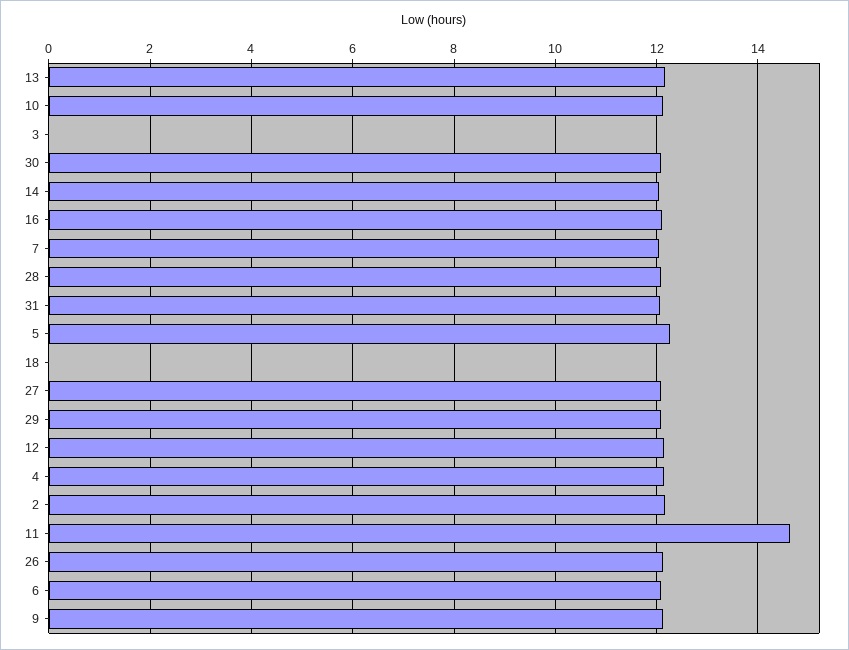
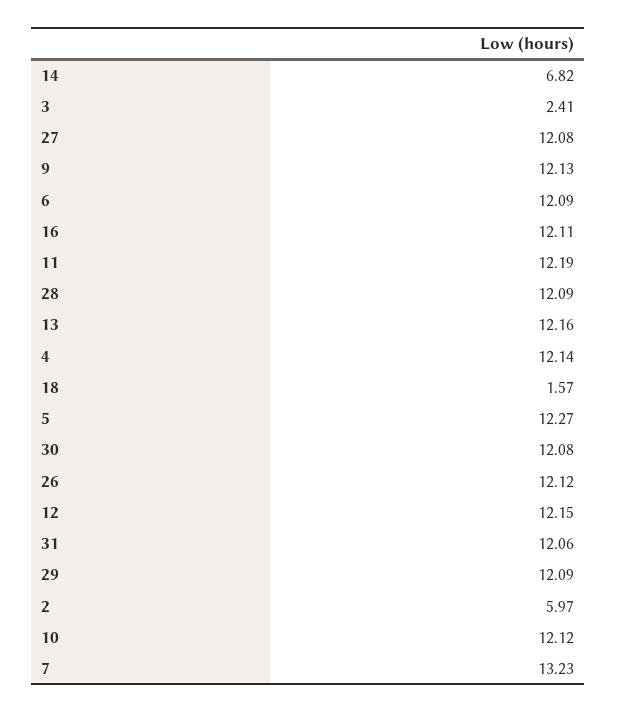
  {
    "13": 12.16,
    "10": 12.12,
-   "3": 0,
+   "3": 2.41,
    "30": 12.08,
-   "14": 12,
+   "14": 6.82,
    "16": 12.11,
-   "7": 12,
+   "7": 13.23,
    "28": 12.09,
    "31": 12.06,
    "5": 12.27,
-   "18": 0,
+   "18": 1.57,
    "27": 12.08,
    "29": 12.09,
    "12": 12.15,
    "4": 12.14,
-   "2": 12.2,
+   "2": 5.97,
-   "11": 14.6,
+   "11": 12.19,
    "26": 12.12,
    "6": 12.09,
    "9": 12.13
  }

